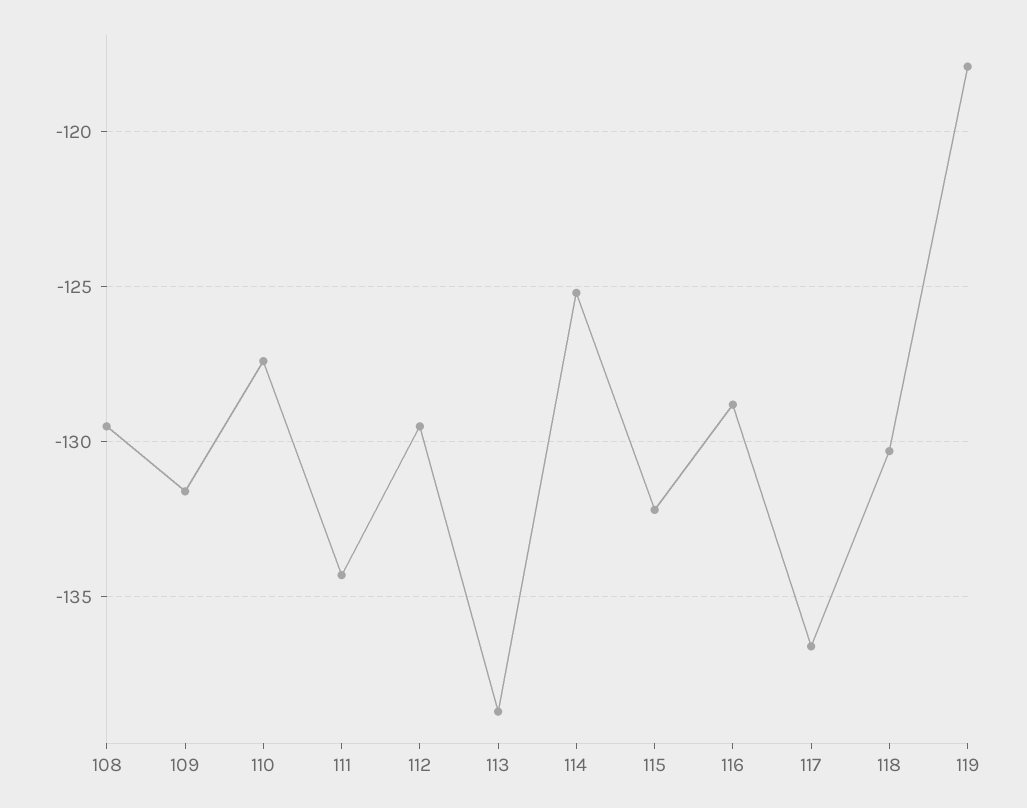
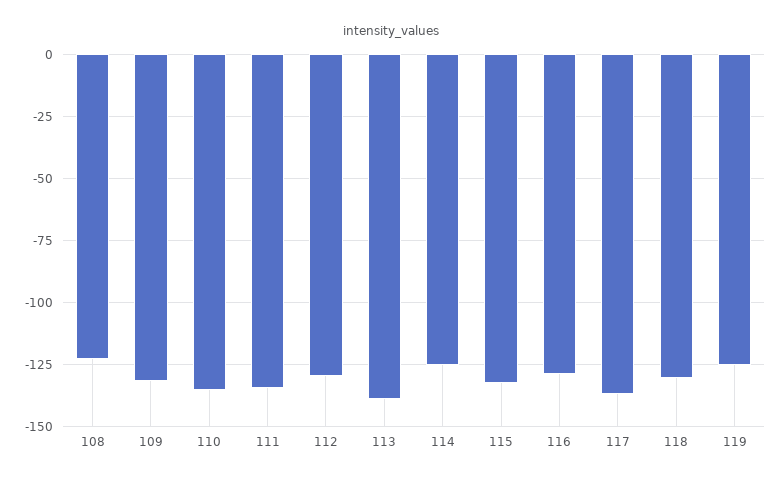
  {
-   "108": -129.5,
+   "108": -122.5,
    "109": -131.5,
-   "110": -127.5,
+   "110": -135,
    "111": -134.5,
    "112": -129.5,
    "113": -138.5,
    "114": -125,
    "115": -132,
    "116": -129,
    "117": -136.5,
    "118": -130.5,
-   "119": -118
+   "119": -125
  }

